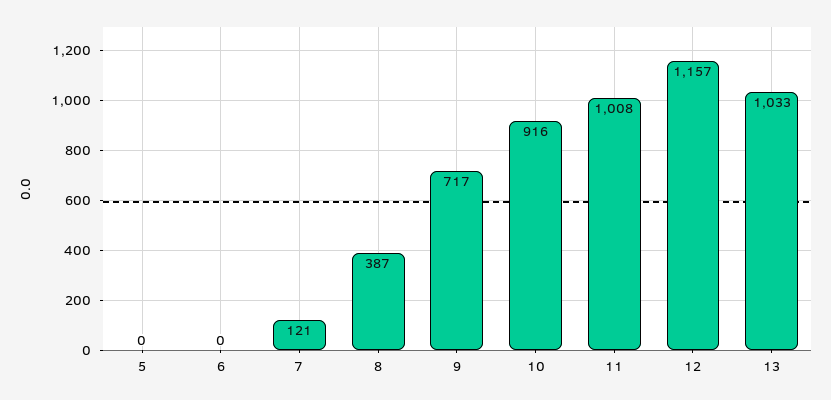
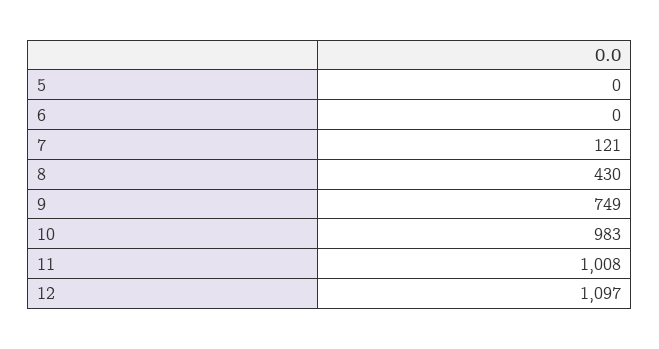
  {
    "5": 0,
    "6": 0,
    "7": 121,
-   "8": 387,
+   "8": 430,
-   "9": 717,
+   "9": 749,
-   "10": 916,
+   "10": 983,
    "11": 1008,
-   "12": 1157,
+   "12": 1097
-   "13": 1033
  }

